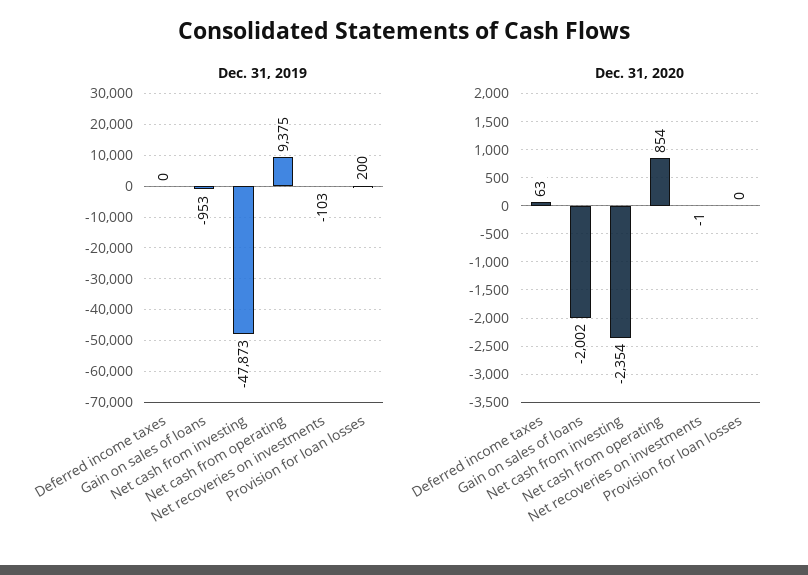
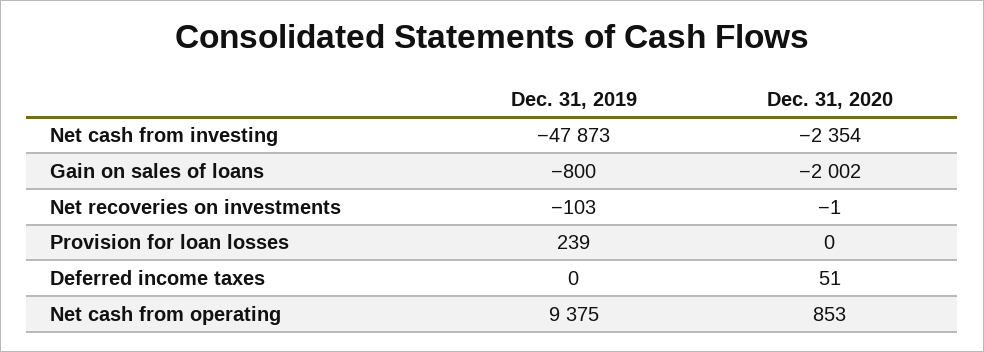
  {
    "Dec. 31, 2019": {
      "Deferred income taxes": 0,
-     "Gain on sales of loans": -953,
+     "Gain on sales of loans": -800,
      "Net cash from investing": -47873,
      "Net cash from operating": 9375,
      "Net recoveries on investments": -103,
-     "Provision for loan losses": 200
+     "Provision for loan losses": 239
    },
    "Dec. 31, 2020": {
-     "Deferred income taxes": 63,
+     "Deferred income taxes": 51,
      "Gain on sales of loans": -2002,
      "Net cash from investing": -2354,
-     "Net cash from operating": 854,
+     "Net cash from operating": 853,
      "Net recoveries on investments": -1,
      "Provision for loan losses": 0
    }
  }

